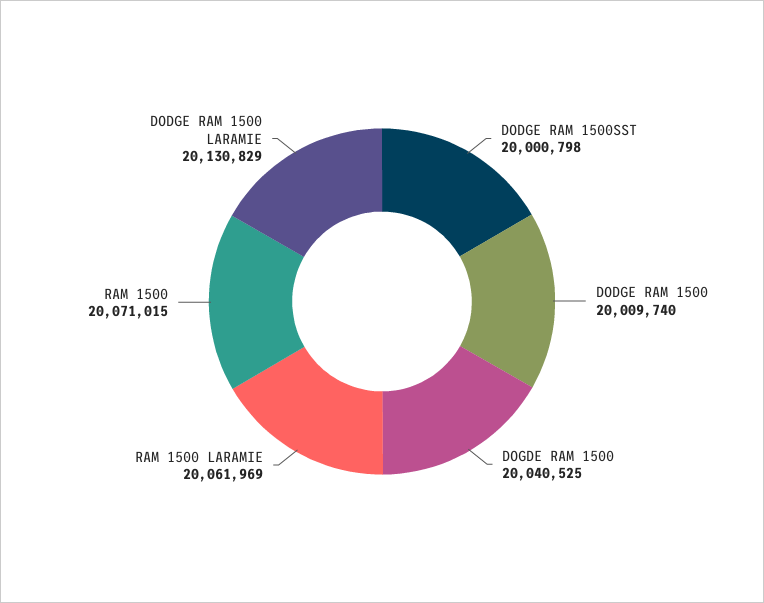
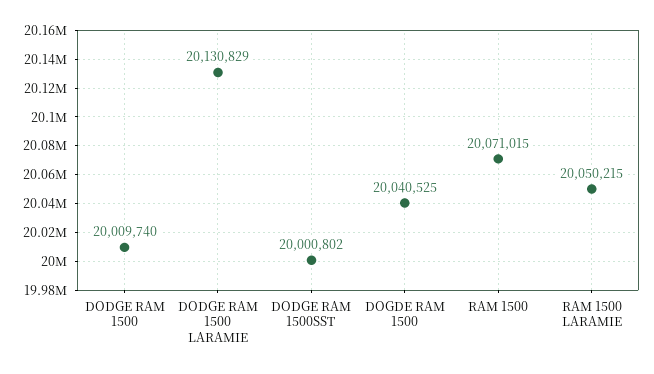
  {
-   "DODGE RAM 1500SST": 20000798,
+   "DODGE RAM 1500SST": 20000802,
    "DODGE RAM 1500": 20009740,
    "DOGDE RAM 1500": 20040525,
-   "RAM 1500 LARAMIE": 20061969,
+   "RAM 1500 LARAMIE": 20050215,
    "RAM 1500": 20071015,
    "DODGE RAM 1500 LARAMIE": 20130829
  }

